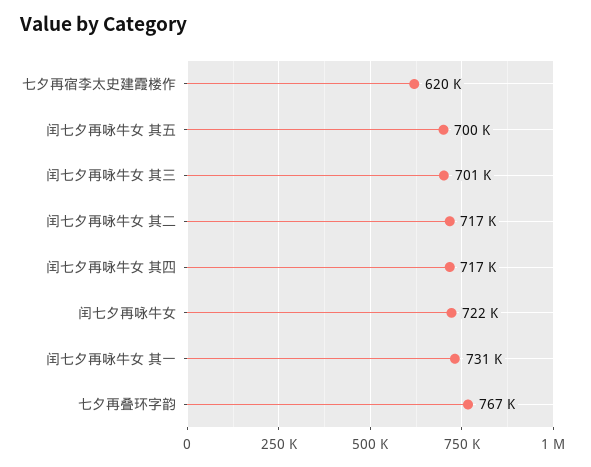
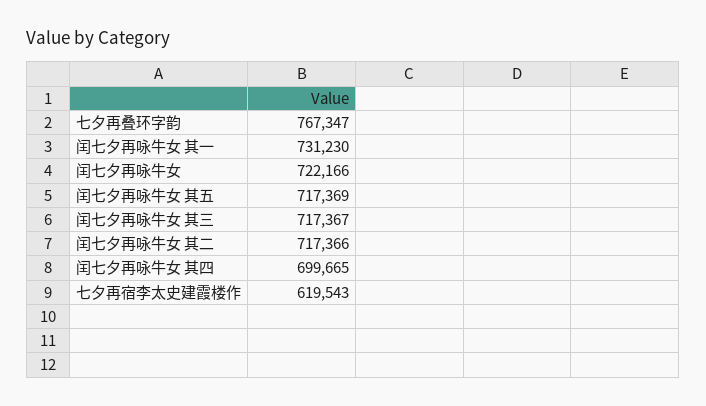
  {
    "七夕再宿李太史建霞楼作": 619543,
-   "闰七夕再咏牛女 其五": 700000,
+   "闰七夕再咏牛女 其五": 717369,
-   "闰七夕再咏牛女 其三": 701000,
+   "闰七夕再咏牛女 其三": 717367,
    "闰七夕再咏牛女 其二": 717366,
-   "闰七夕再咏牛女 其四": 717000,
+   "闰七夕再咏牛女 其四": 699665,
    "闰七夕再咏牛女": 722166,
    "闰七夕再咏牛女 其一": 731230,
    "七夕再叠环字韵": 767347
  }

